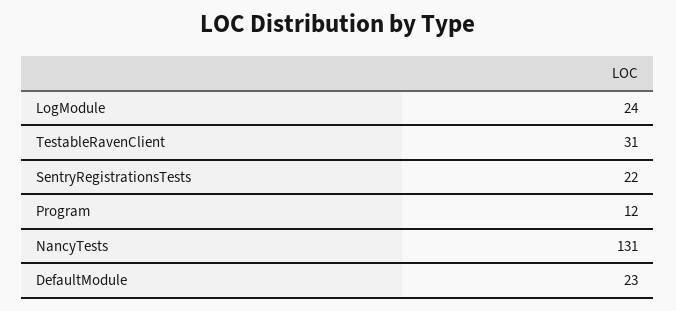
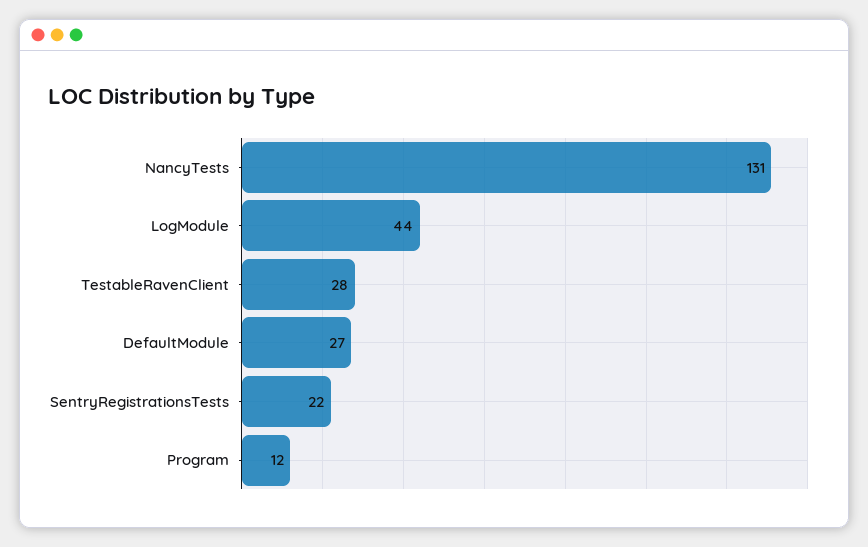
  {
-   "LogModule": 24,
+   "LogModule": 44,
-   "TestableRavenClient": 31,
+   "TestableRavenClient": 28,
    "SentryRegistrationsTests": 22,
    "Program": 12,
    "NancyTests": 131,
-   "DefaultModule": 23
+   "DefaultModule": 27
  }

